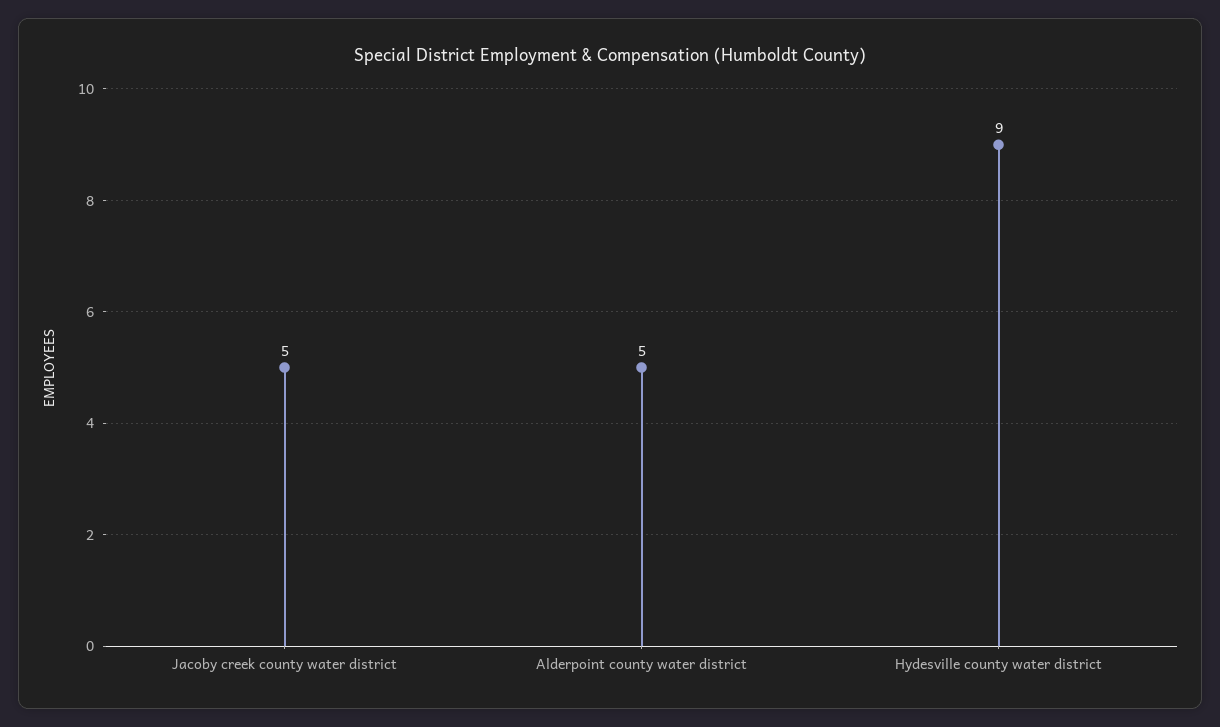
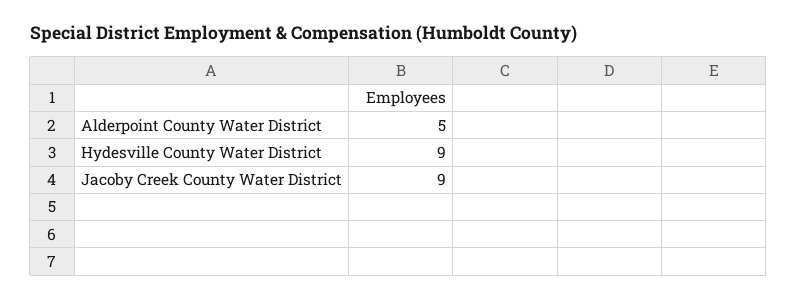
  {
-   "Jacoby creek county water district": 5,
+   "Jacoby creek county water district": 9,
    "Alderpoint county water district": 5,
    "Hydesville county water district": 9
  }

